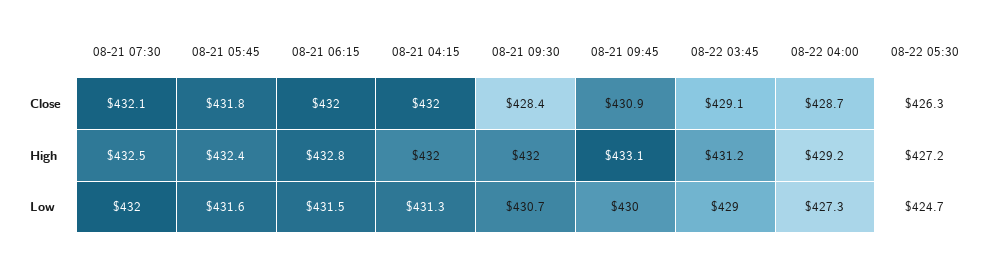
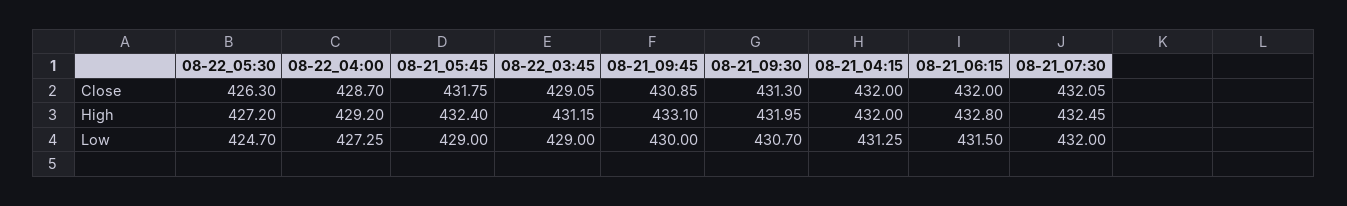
  {
    "08-21 07:30": {
      "Close": 432.05,
      "High": 432.45,
      "Low": 432
    },
    "08-21 05:45": {
      "Close": 431.75,
      "High": 432.4,
-     "Low": 431.6
+     "Low": 429
    },
    "08-21 06:15": {
      "Close": 432,
      "High": 432.8,
      "Low": 431.5
    },
    "08-21 04:15": {
      "Close": 432,
      "High": 432,
      "Low": 431.25
    },
    "08-21 09:30": {
-     "Close": 428.4,
+     "Close": 431.3,
      "High": 431.95,
      "Low": 430.7
    },
    "08-21 09:45": {
      "Close": 430.85,
      "High": 433.1,
      "Low": 430
    },
    "08-22 03:45": {
      "Close": 429.05,
      "High": 431.15,
      "Low": 429
    },
    "08-22 04:00": {
      "Close": 428.7,
      "High": 429.2,
      "Low": 427.25
    },
    "08-22 05:30": {
      "Close": 426.3,
      "High": 427.2,
      "Low": 424.7
    }
  }

